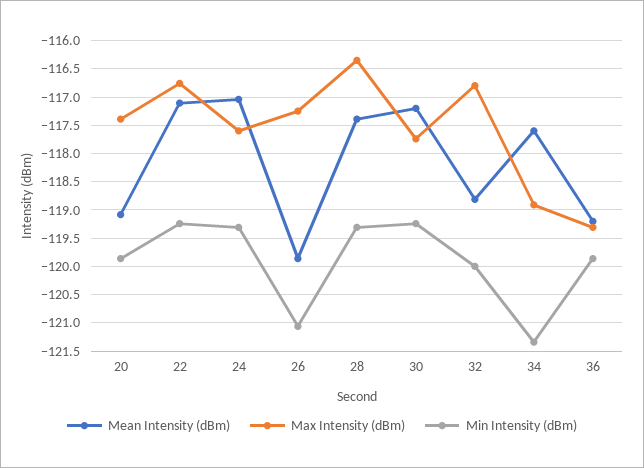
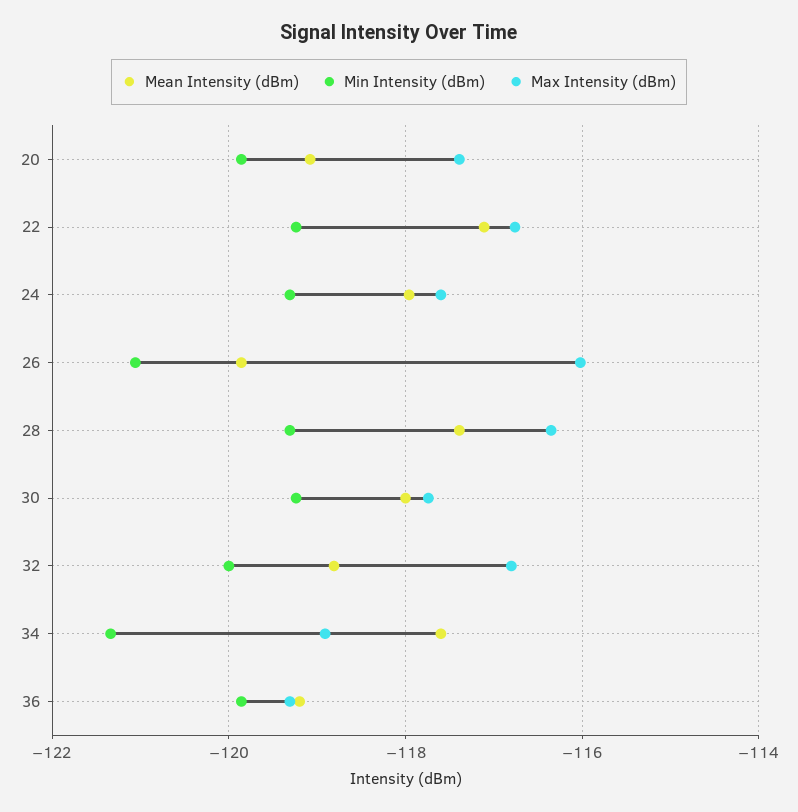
  {
    "Mean Intensity (dBm)": {
      "20": -119,
      "22": -117.2,
-     "24": -117,
+     "24": -118,
      "26": -119.8,
      "28": -117.4,
-     "30": -117.25,
+     "30": -118,
      "32": -118.8,
      "34": -117.6,
      "36": -119.2
    },
    "Max Intensity (dBm)": {
      "20": -117.4,
      "22": -116.8,
      "24": -117.6,
-     "26": -117.25,
+     "26": -116,
      "28": -116.4,
      "30": -117.8,
      "32": -116.8,
      "34": -119,
      "36": -119.4
    },
    "Min Intensity (dBm)": {
      "20": -119.8,
      "22": -119.2,
      "24": -119.4,
      "26": -121,
      "28": -119.4,
      "30": -119.2,
      "32": -120,
      "34": -121.4,
      "36": -119.8
    }
  }

